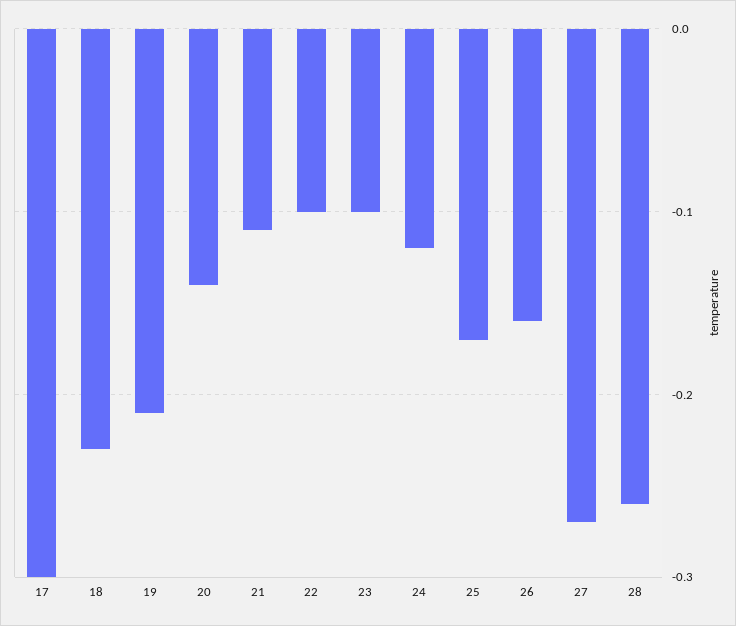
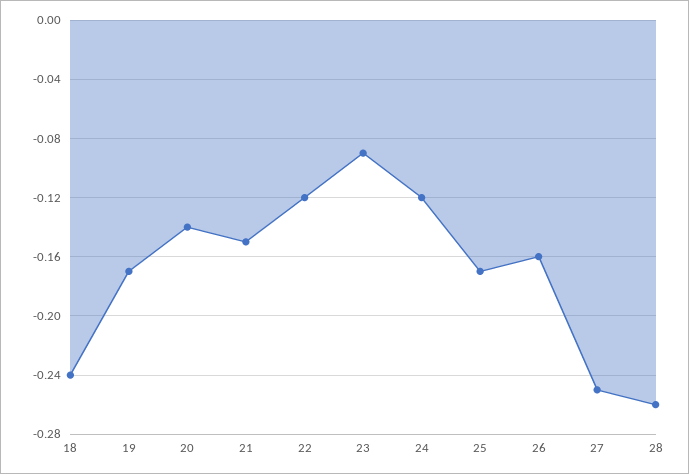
  {
-   "17": -0.3,
-   "18": -0.23,
+   "18": -0.24,
-   "19": -0.21,
+   "19": -0.17,
    "20": -0.14,
-   "21": -0.11,
+   "21": -0.15,
-   "22": -0.1,
+   "22": -0.12,
-   "23": -0.1,
+   "23": -0.09,
    "24": -0.12,
    "25": -0.17,
    "26": -0.16,
-   "27": -0.27,
+   "27": -0.25,
    "28": -0.26
  }

